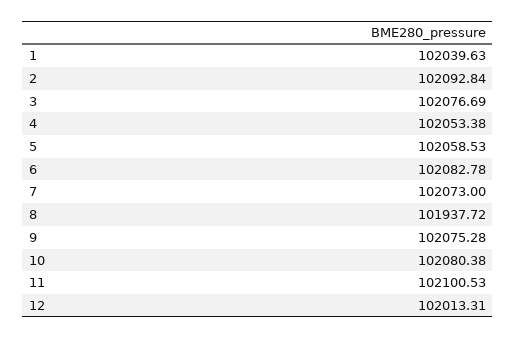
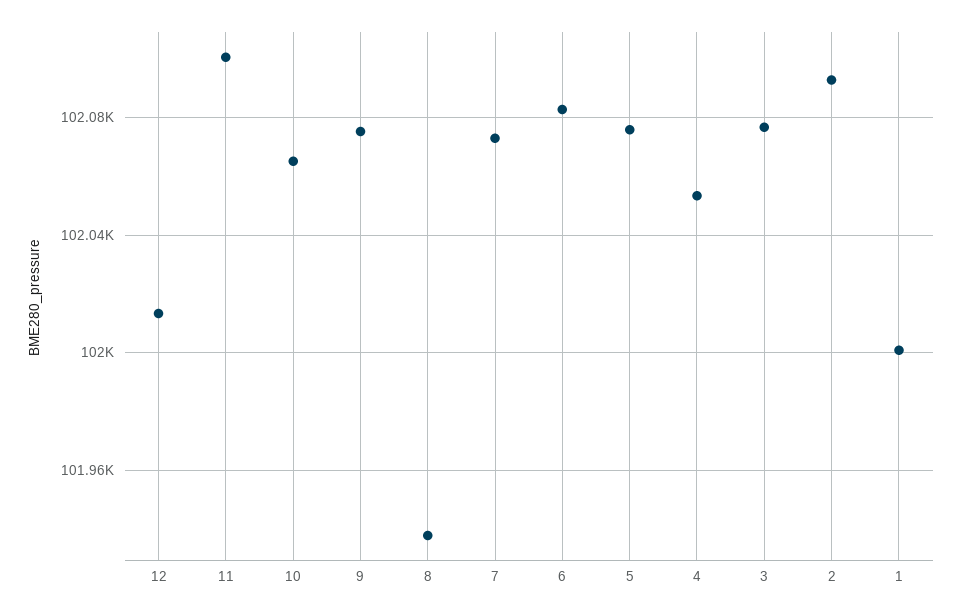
  {
-   "1": 102039.63,
+   "1": 102000,
    "2": 102092.84,
    "3": 102076.69,
    "4": 102053.38,
-   "5": 102058.53,
+   "5": 102075,
    "6": 102082.78,
    "7": 102073,
    "8": 101937.72,
    "9": 102075.28,
-   "10": 102080.38,
+   "10": 102065,
    "11": 102100.53,
    "12": 102013.31
  }

